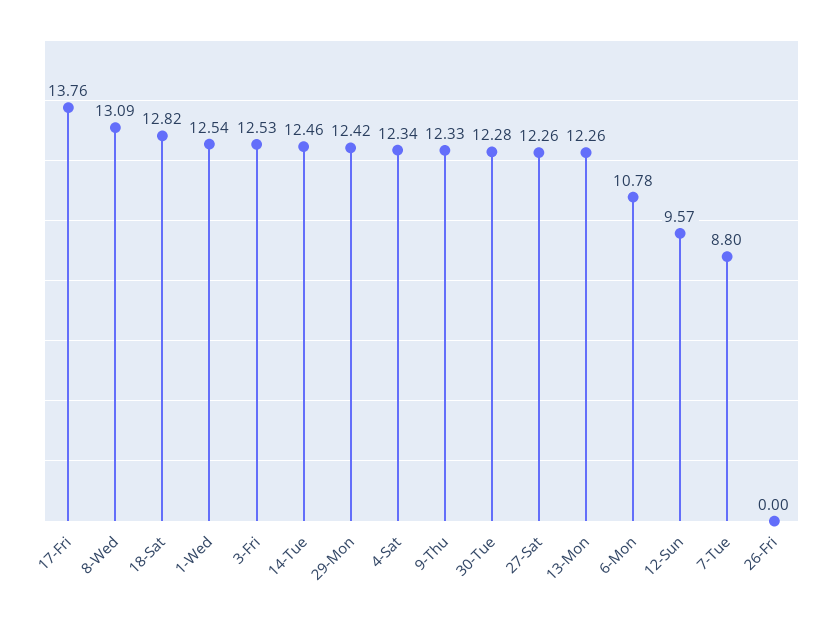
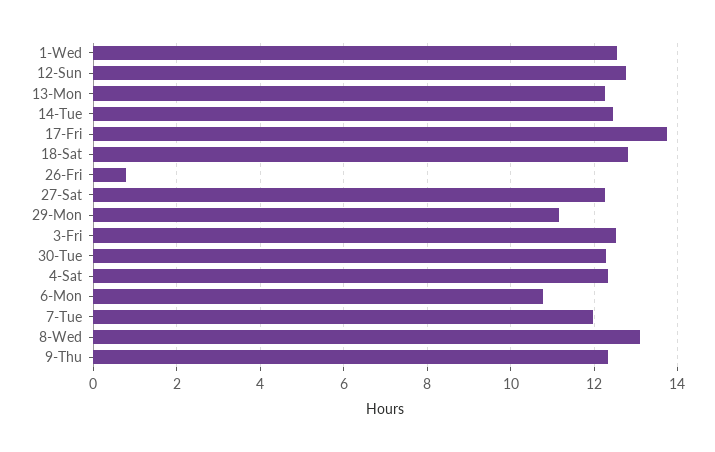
  {
    "17-Fri": 13.76,
    "8-Wed": 13.09,
    "18-Sat": 12.82,
    "1-Wed": 12.54,
    "3-Fri": 12.53,
    "14-Tue": 12.46,
-   "29-Mon": 12.42,
+   "29-Mon": 11.2,
    "4-Sat": 12.34,
    "9-Thu": 12.33,
    "30-Tue": 12.28,
    "27-Sat": 12.26,
    "13-Mon": 12.26,
    "6-Mon": 10.78,
-   "12-Sun": 9.57,
+   "12-Sun": 12.8,
-   "7-Tue": 8.8,
+   "7-Tue": 12,
-   "26-Fri": 0
+   "26-Fri": 0.8
  }

